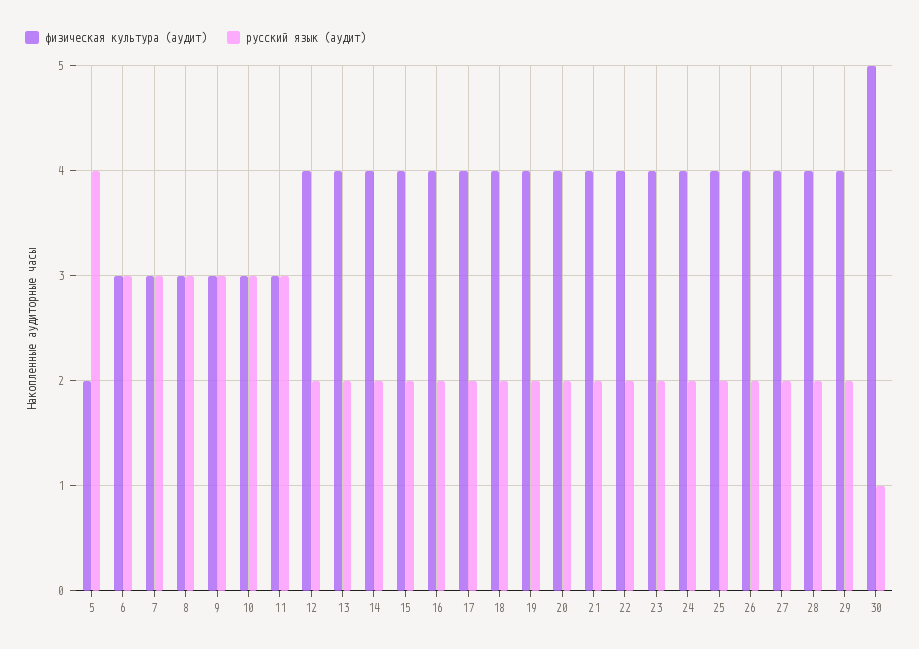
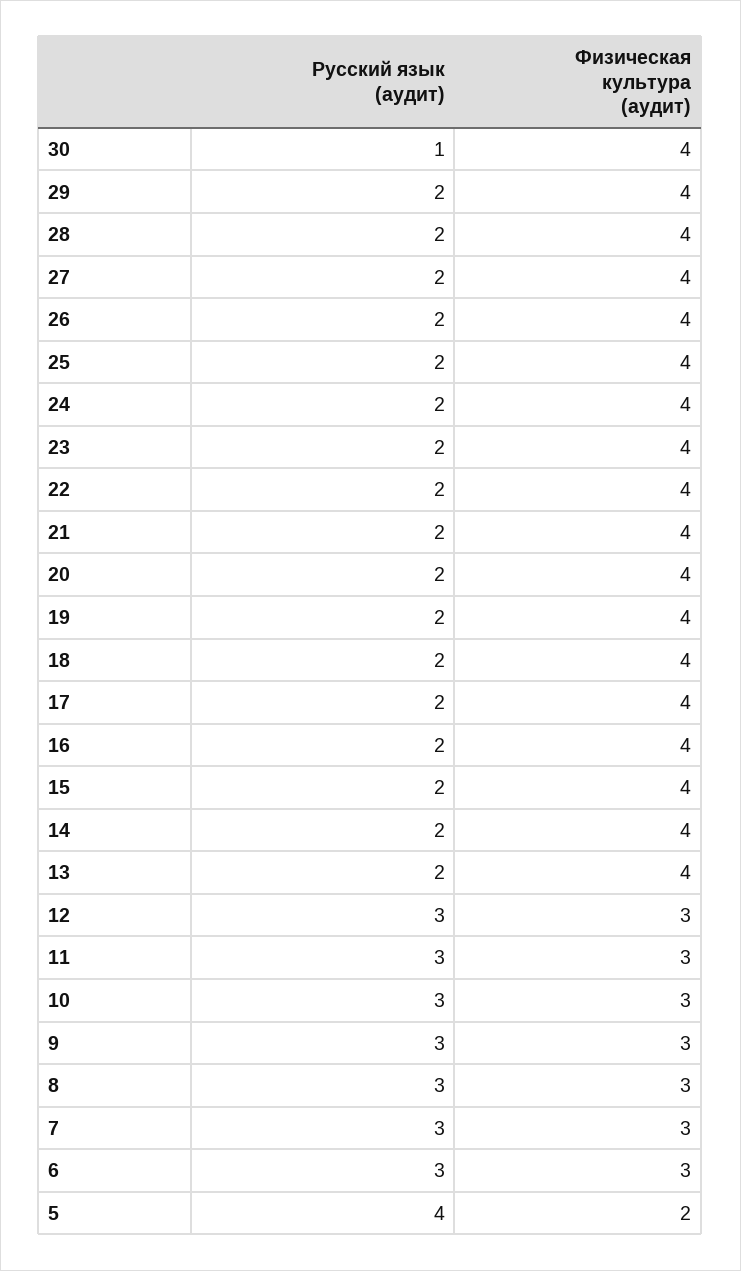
  {
    "физическая культура (аудит)": {
      "5": 2,
      "6": 3,
      "7": 3,
      "8": 3,
      "9": 3,
      "10": 3,
      "11": 3,
-     "12": 4,
+     "12": 3,
      "13": 4,
      "14": 4,
      "15": 4,
      "16": 4,
      "17": 4,
      "18": 4,
      "19": 4,
      "20": 4,
      "21": 4,
      "22": 4,
      "23": 4,
      "24": 4,
      "25": 4,
      "26": 4,
      "27": 4,
      "28": 4,
      "29": 4,
-     "30": 5
+     "30": 4
    },
    "русский язык (аудит)": {
      "5": 4,
      "6": 3,
      "7": 3,
      "8": 3,
      "9": 3,
      "10": 3,
      "11": 3,
-     "12": 2,
+     "12": 3,
      "13": 2,
      "14": 2,
      "15": 2,
      "16": 2,
      "17": 2,
      "18": 2,
      "19": 2,
      "20": 2,
      "21": 2,
      "22": 2,
      "23": 2,
      "24": 2,
      "25": 2,
      "26": 2,
      "27": 2,
      "28": 2,
      "29": 2,
      "30": 1
    }
  }

